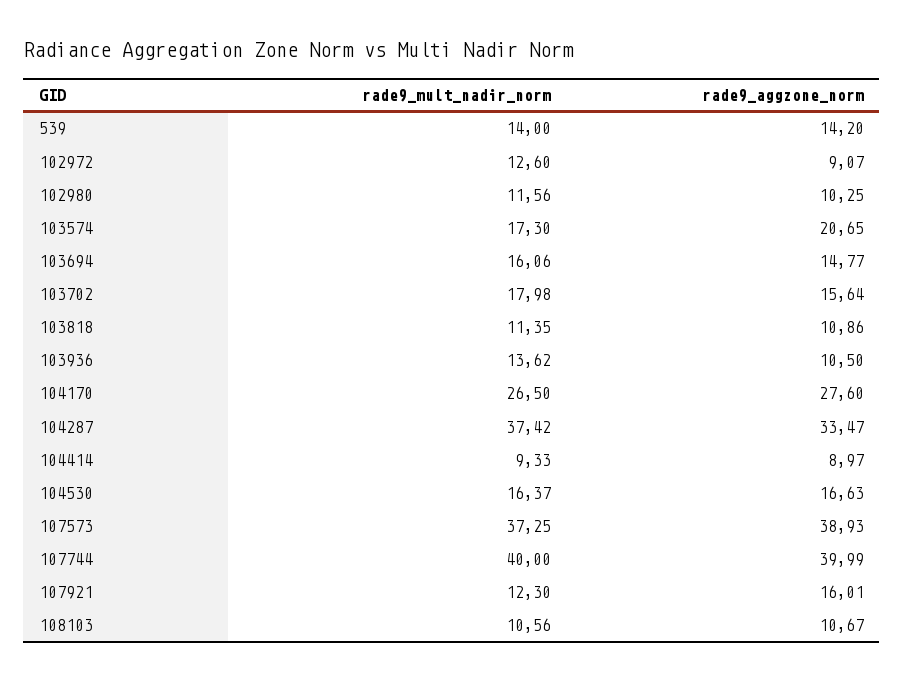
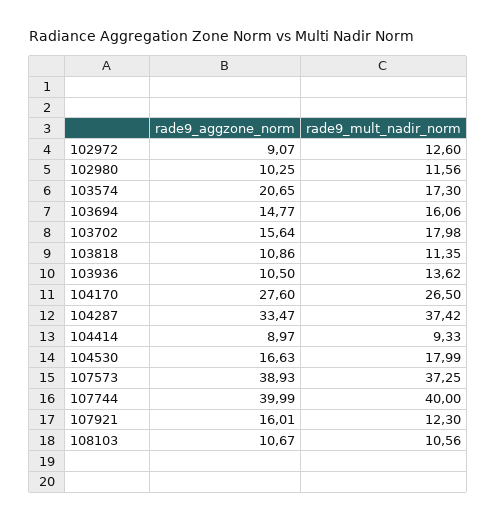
  {
    "rade9_mult_nadir_norm": {
-     "539": 14,
      "102972": 12.6,
      "102980": 11.56,
      "103574": 17.3,
      "103694": 16.06,
      "103702": 17.98,
      "103818": 11.35,
      "103936": 13.62,
      "104170": 26.5,
      "104287": 37.42,
      "104414": 9.33,
-     "104530": 16.37,
+     "104530": 17.99,
      "107573": 37.25,
      "107744": 40,
      "107921": 12.3,
      "108103": 10.56
    },
    "rade9_aggzone_norm": {
-     "539": 14.2,
      "102972": 9.07,
      "102980": 10.25,
      "103574": 20.65,
      "103694": 14.77,
      "103702": 15.64,
      "103818": 10.86,
      "103936": 10.5,
      "104170": 27.6,
      "104287": 33.47,
      "104414": 8.97,
      "104530": 16.63,
      "107573": 38.93,
      "107744": 39.99,
      "107921": 16.01,
      "108103": 10.67
    }
  }

